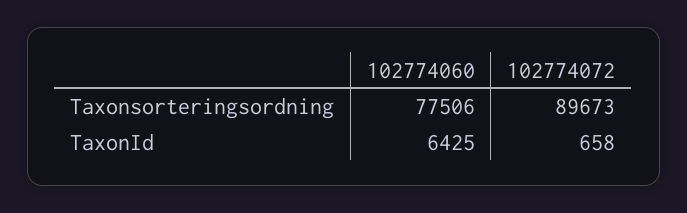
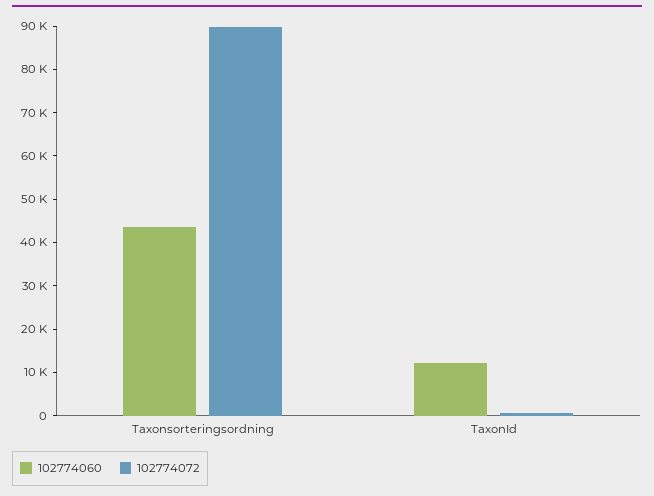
  {
    "102774060": {
-     "Taxonsorteringsordning": 77506,
+     "Taxonsorteringsordning": 44000,
-     "TaxonId": 6425
+     "TaxonId": 12000
    },
    "102774072": {
      "Taxonsorteringsordning": 89673,
      "TaxonId": 658
    }
  }

